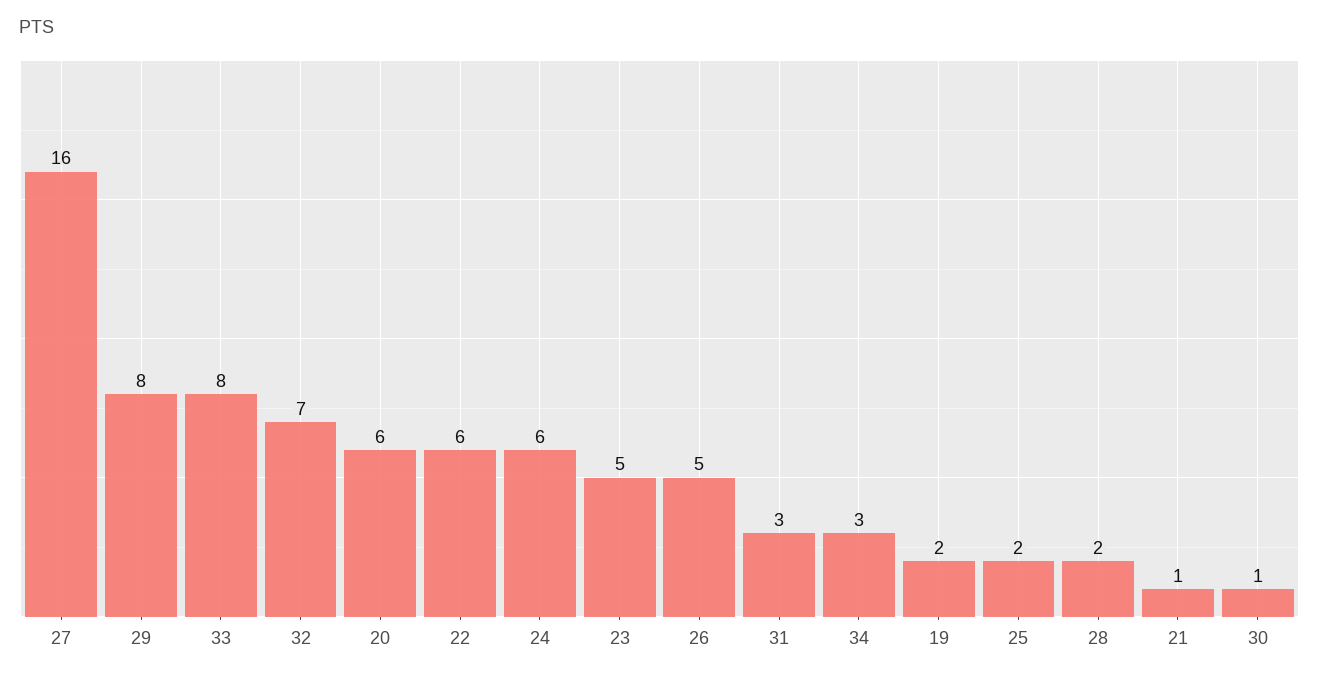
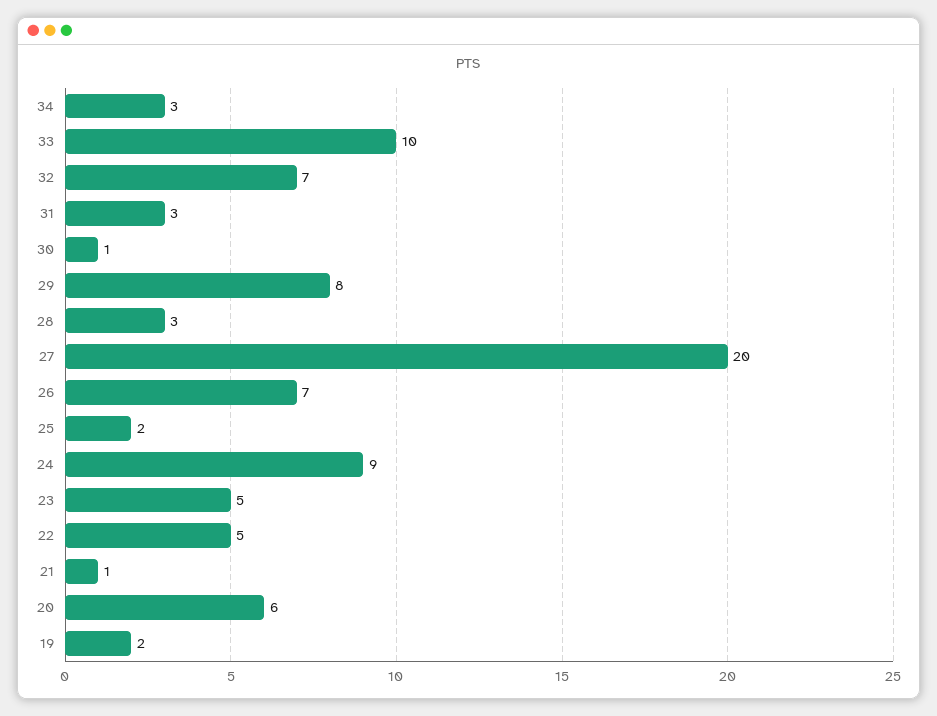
  {
-   "27": 16,
+   "27": 20,
    "29": 8,
-   "33": 8,
+   "33": 10,
    "32": 7,
    "20": 6,
-   "22": 6,
+   "22": 5,
-   "24": 6,
+   "24": 9,
    "23": 5,
-   "26": 5,
+   "26": 7,
    "31": 3,
    "34": 3,
    "19": 2,
    "25": 2,
-   "28": 2,
+   "28": 3,
    "21": 1,
    "30": 1
  }

